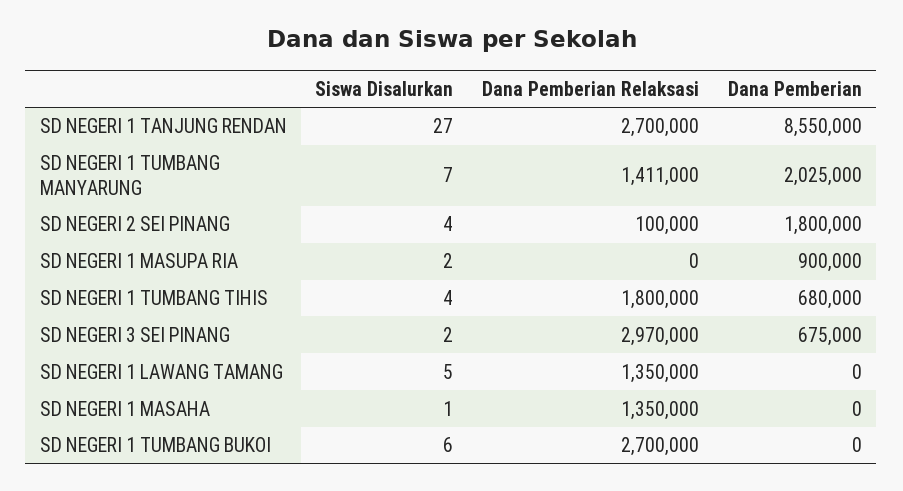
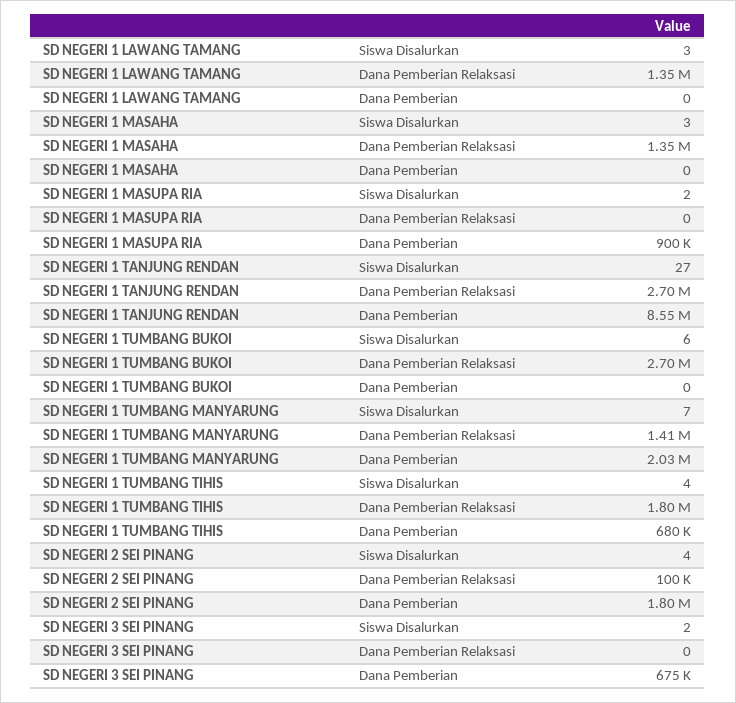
  {
    "Siswa Disalurkan": {
      "SD NEGERI 1 TANJUNG RENDAN": 27,
      "SD NEGERI 1 TUMBANG MANYARUNG": 7,
      "SD NEGERI 2 SEI PINANG": 4,
      "SD NEGERI 1 MASUPA RIA": 2,
      "SD NEGERI 1 TUMBANG TIHIS": 4,
      "SD NEGERI 3 SEI PINANG": 2,
-     "SD NEGERI 1 LAWANG TAMANG": 5,
+     "SD NEGERI 1 LAWANG TAMANG": 3,
-     "SD NEGERI 1 MASAHA": 1,
+     "SD NEGERI 1 MASAHA": 3,
      "SD NEGERI 1 TUMBANG BUKOI": 6
    },
    "Dana Pemberian Relaksasi": {
      "SD NEGERI 1 TANJUNG RENDAN": 2700000,
      "SD NEGERI 1 TUMBANG MANYARUNG": 1411000,
      "SD NEGERI 2 SEI PINANG": 100000,
      "SD NEGERI 1 MASUPA RIA": 0,
      "SD NEGERI 1 TUMBANG TIHIS": 1800000,
-     "SD NEGERI 3 SEI PINANG": 2970000,
+     "SD NEGERI 3 SEI PINANG": 0,
      "SD NEGERI 1 LAWANG TAMANG": 1350000,
      "SD NEGERI 1 MASAHA": 1350000,
      "SD NEGERI 1 TUMBANG BUKOI": 2700000
    },
    "Dana Pemberian": {
      "SD NEGERI 1 TANJUNG RENDAN": 8550000,
      "SD NEGERI 1 TUMBANG MANYARUNG": 2025000,
      "SD NEGERI 2 SEI PINANG": 1800000,
      "SD NEGERI 1 MASUPA RIA": 900000,
      "SD NEGERI 1 TUMBANG TIHIS": 680000,
      "SD NEGERI 3 SEI PINANG": 675000,
      "SD NEGERI 1 LAWANG TAMANG": 0,
      "SD NEGERI 1 MASAHA": 0,
      "SD NEGERI 1 TUMBANG BUKOI": 0
    }
  }

